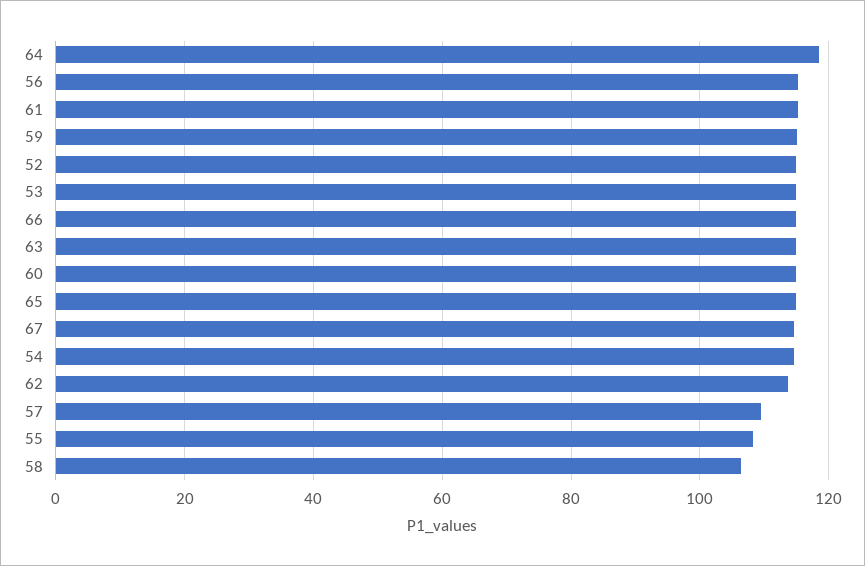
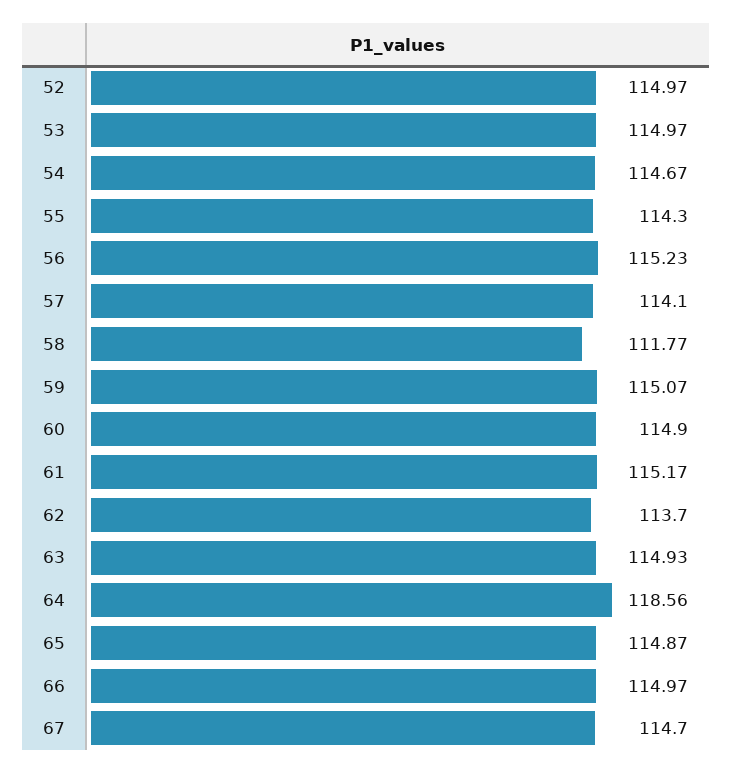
  {
    "64": 118.56,
    "56": 115.23,
    "61": 115.17,
    "59": 115.07,
    "52": 114.97,
    "53": 114.97,
    "66": 114.97,
    "63": 114.93,
    "60": 114.9,
    "65": 114.87,
    "67": 114.7,
    "54": 114.67,
    "62": 113.7,
-   "57": 110,
+   "57": 114.1,
-   "55": 108,
+   "55": 114.3,
-   "58": 106
+   "58": 111.77
  }

